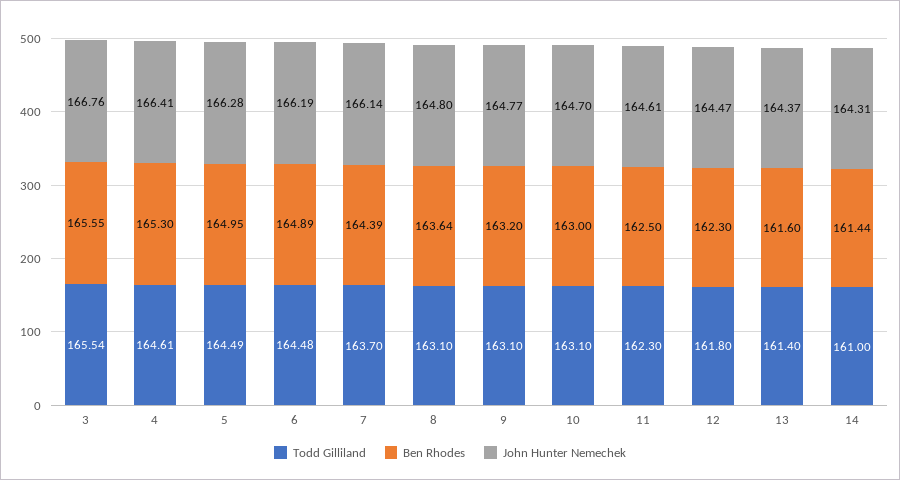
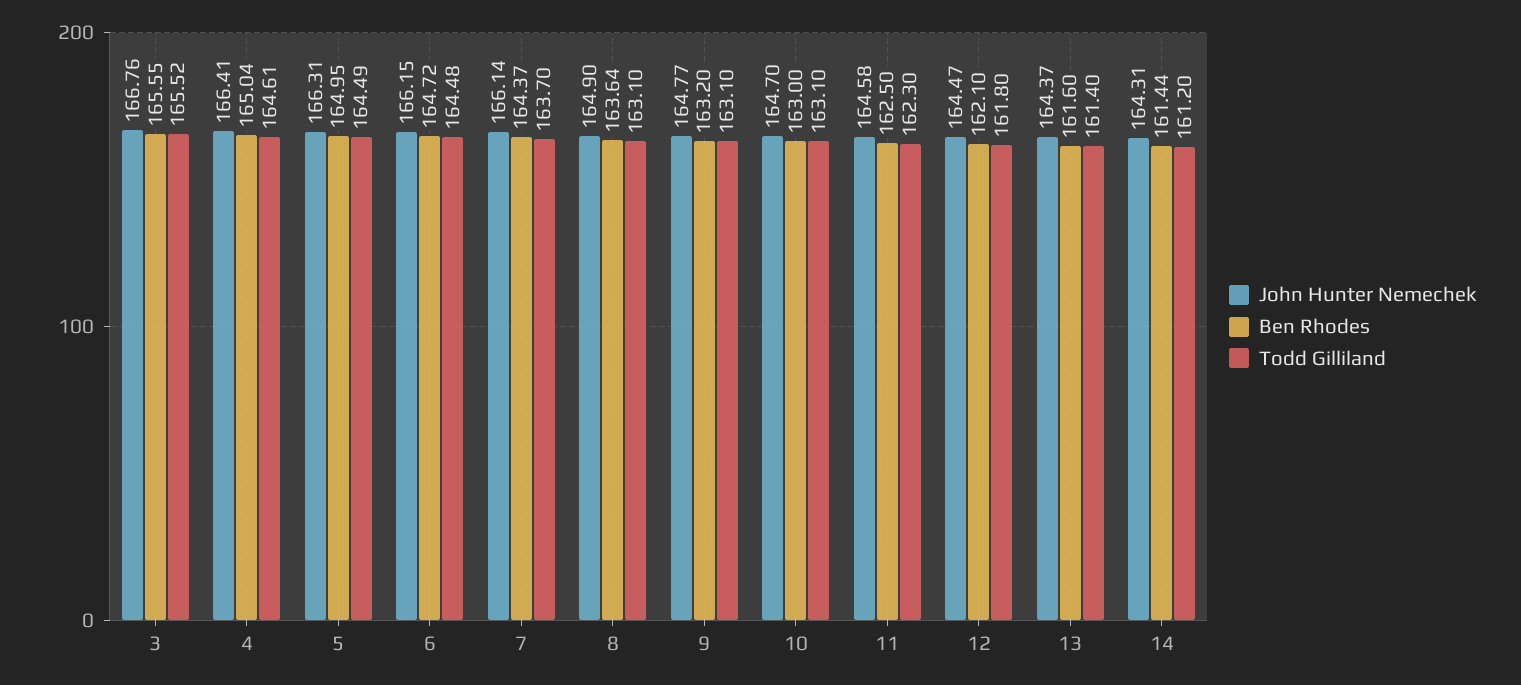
  {
    "Todd Gilliland": {
-     "3": 165.54,
+     "3": 165.52,
      "4": 164.61,
      "5": 164.49,
      "6": 164.48,
      "7": 163.7,
      "8": 163.1,
      "9": 163.1,
      "10": 163.1,
      "11": 162.3,
      "12": 161.8,
      "13": 161.4,
-     "14": 161
+     "14": 161.2
    },
    "Ben Rhodes": {
      "3": 165.55,
-     "4": 165.3,
+     "4": 165.04,
      "5": 164.95,
-     "6": 164.89,
+     "6": 164.72,
-     "7": 164.39,
+     "7": 164.37,
      "8": 163.64,
      "9": 163.2,
      "10": 163,
      "11": 162.5,
-     "12": 162.3,
+     "12": 162.1,
      "13": 161.6,
      "14": 161.44
    },
    "John Hunter Nemechek": {
      "3": 166.76,
      "4": 166.41,
-     "5": 166.28,
+     "5": 166.31,
-     "6": 166.19,
+     "6": 166.15,
      "7": 166.14,
-     "8": 164.8,
+     "8": 164.9,
      "9": 164.77,
      "10": 164.7,
-     "11": 164.61,
+     "11": 164.58,
      "12": 164.47,
      "13": 164.37,
      "14": 164.31
    }
  }

